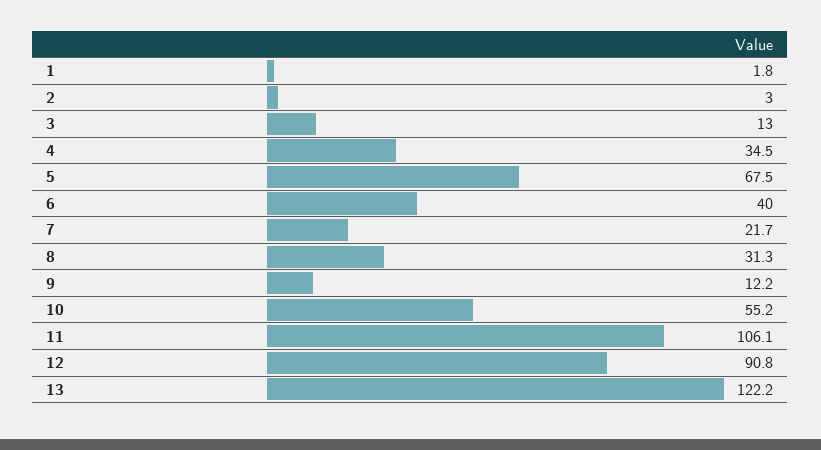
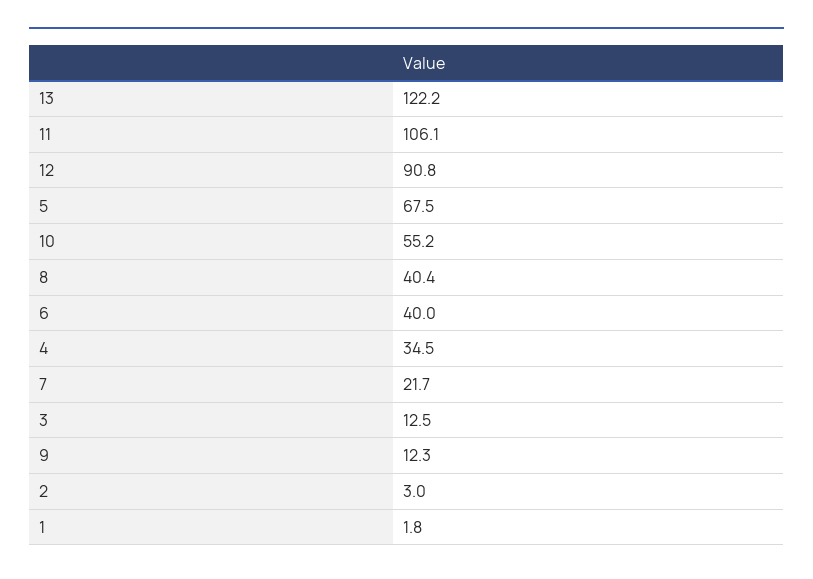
  {
    "1": 1.8,
    "2": 3,
-   "3": 13,
+   "3": 12.5,
    "4": 34.5,
    "5": 67.5,
    "6": 40,
    "7": 21.7,
-   "8": 31.3,
+   "8": 40.4,
-   "9": 12.2,
+   "9": 12.3,
    "10": 55.2,
    "11": 106.1,
    "12": 90.8,
    "13": 122.2
  }

